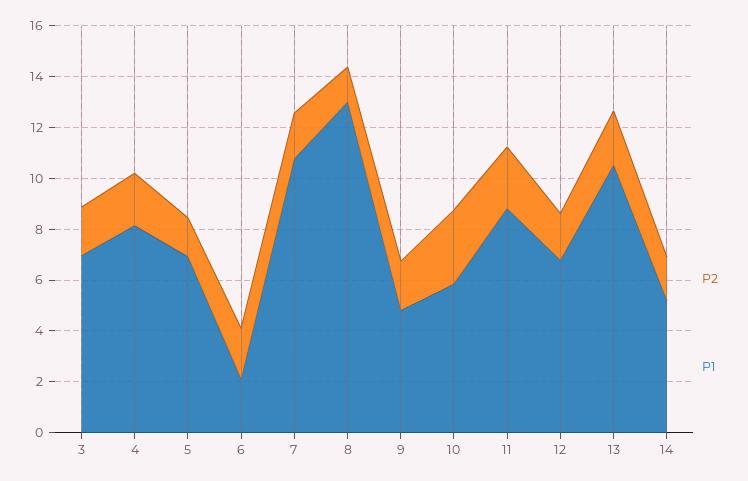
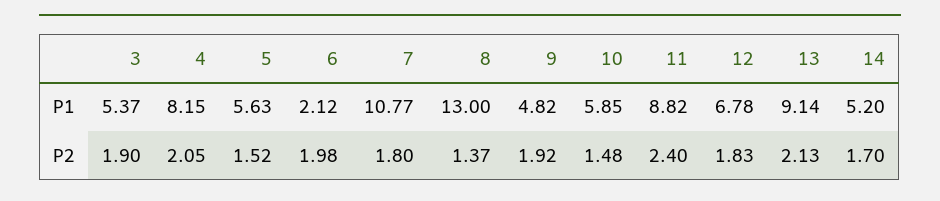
  {
    "P2": {
      "3": 1.9,
      "4": 2.05,
      "5": 1.52,
      "6": 1.98,
      "7": 1.8,
      "8": 1.37,
      "9": 1.92,
-     "10": 3,
+     "10": 1.48,
      "11": 2.4,
      "12": 1.83,
      "13": 2.13,
      "14": 1.7
    },
    "P1": {
-     "3": 7,
+     "3": 5.37,
      "4": 8.15,
-     "5": 7,
+     "5": 5.63,
      "6": 2.12,
      "7": 10.77,
      "8": 13,
      "9": 4.82,
      "10": 5.85,
      "11": 8.82,
      "12": 6.78,
-     "13": 10.5,
+     "13": 9.14,
      "14": 5.2
    }
  }

